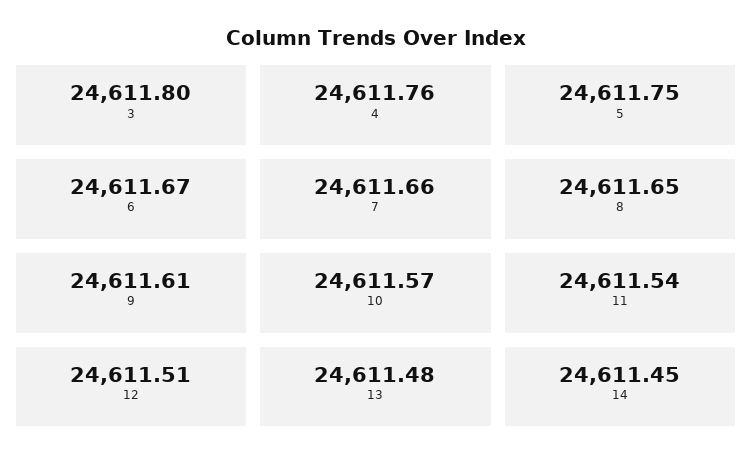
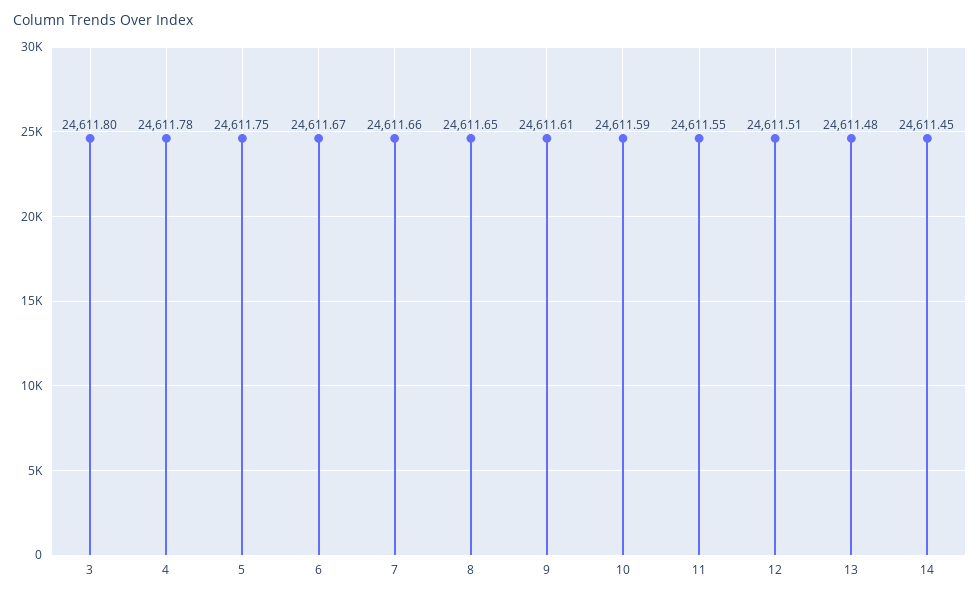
  {
    "3": 24611.8,
-   "4": 24611.76,
+   "4": 24611.78,
    "5": 24611.75,
    "6": 24611.67,
    "7": 24611.66,
    "8": 24611.65,
    "9": 24611.61,
-   "10": 24611.57,
+   "10": 24611.59,
-   "11": 24611.54,
+   "11": 24611.55,
    "12": 24611.51,
    "13": 24611.48,
    "14": 24611.45
  }

